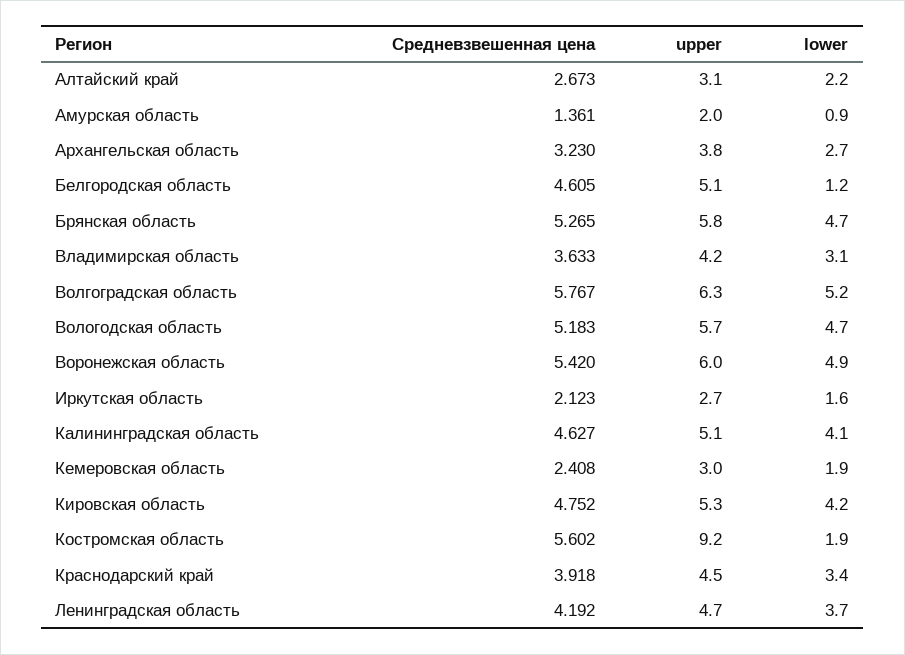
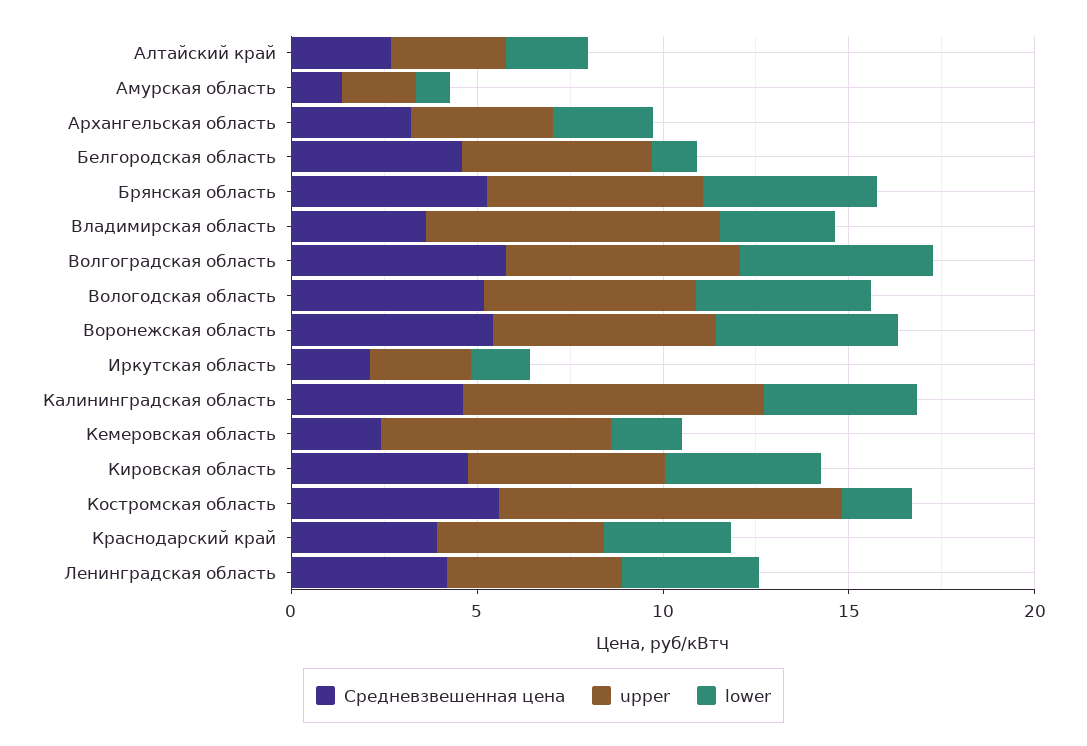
  {
    "Средневзвешенная цена": {
      "Алтайский край": 2.673,
      "Амурская область": 1.361,
      "Архангельская область": 3.23,
      "Белгородская область": 4.605,
      "Брянская область": 5.265,
      "Владимирская область": 3.633,
      "Волгоградская область": 5.767,
      "Вологодская область": 5.183,
      "Воронежская область": 5.42,
      "Иркутская область": 2.123,
      "Калининградская область": 4.627,
      "Кемеровская область": 2.408,
      "Кировская область": 4.752,
      "Костромская область": 5.602,
      "Краснодарский край": 3.918,
      "Ленинградская область": 4.192
    },
    "upper": {
      "Алтайский край": 3.1,
      "Амурская область": 2,
      "Архангельская область": 3.8,
      "Белгородская область": 5.1,
      "Брянская область": 5.8,
-     "Владимирская область": 4.2,
+     "Владимирская область": 8,
      "Волгоградская область": 6.3,
      "Вологодская область": 5.7,
      "Воронежская область": 6,
      "Иркутская область": 2.7,
-     "Калининградская область": 5.1,
+     "Калининградская область": 8,
-     "Кемеровская область": 3,
+     "Кемеровская область": 6,
      "Кировская область": 5.3,
      "Костромская область": 9.2,
      "Краснодарский край": 4.5,
      "Ленинградская область": 4.7
    },
    "lower": {
      "Алтайский край": 2.2,
      "Амурская область": 0.9,
      "Архангельская область": 2.7,
      "Белгородская область": 1.2,
      "Брянская область": 4.7,
      "Владимирская область": 3.1,
      "Волгоградская область": 5.2,
      "Вологодская область": 4.7,
      "Воронежская область": 4.9,
      "Иркутская область": 1.6,
      "Калининградская область": 4.1,
      "Кемеровская область": 1.9,
      "Кировская область": 4.2,
      "Костромская область": 1.9,
      "Краснодарский край": 3.4,
      "Ленинградская область": 3.7
    }
  }

